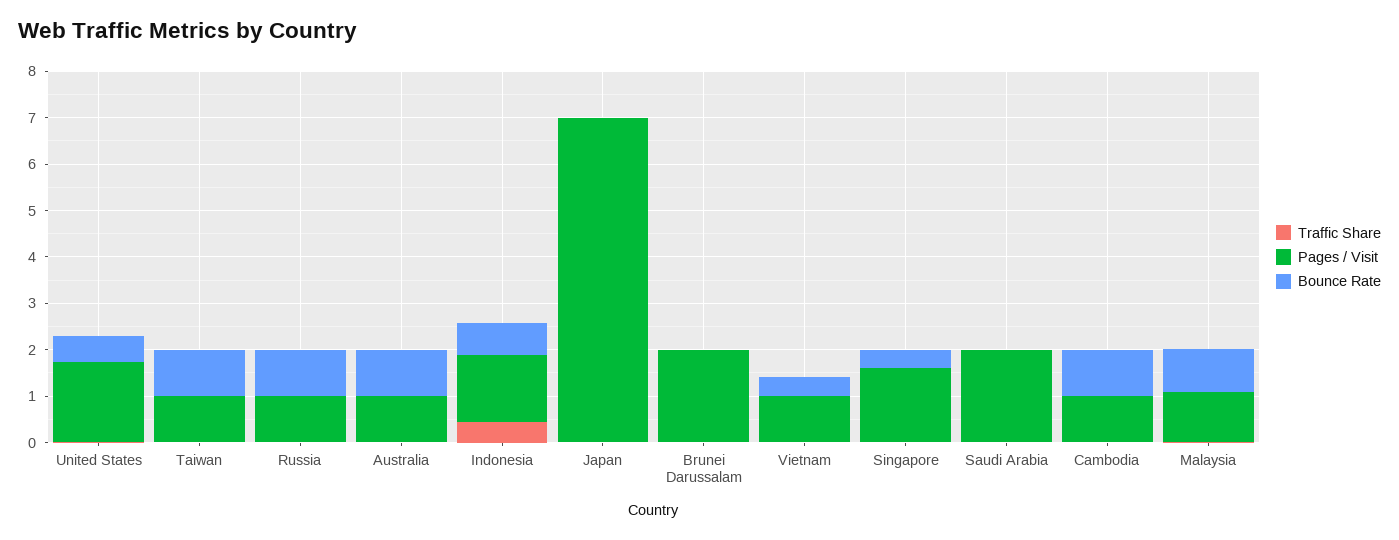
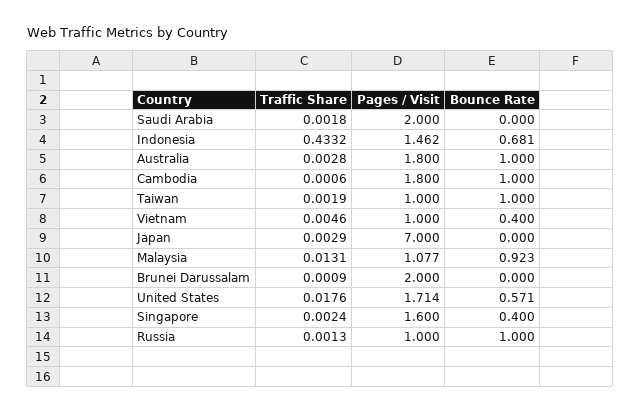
  {
    "Traffic Share": {
      "United States": 0.0176,
      "Taiwan": 0.0019,
      "Russia": 0.0013,
      "Australia": 0.0028,
      "Indonesia": 0.4332,
      "Japan": 0.0029,
      "Brunei Darussalam": 0.0009,
      "Vietnam": 0.0046,
      "Singapore": 0.0024,
      "Saudi Arabia": 0.0018,
      "Cambodia": 0.0006,
      "Malaysia": 0.0131
    },
    "Pages / Visit": {
      "United States": 1.714,
      "Taiwan": 1,
      "Russia": 1,
-     "Australia": 1,
+     "Australia": 1.8,
      "Indonesia": 1.462,
      "Japan": 7,
      "Brunei Darussalam": 2,
      "Vietnam": 1,
      "Singapore": 1.6,
      "Saudi Arabia": 2,
-     "Cambodia": 1,
+     "Cambodia": 1.8,
      "Malaysia": 1.077
    },
    "Bounce Rate": {
      "United States": 0.571,
      "Taiwan": 1,
      "Russia": 1,
      "Australia": 1,
      "Indonesia": 0.681,
      "Japan": 0,
      "Brunei Darussalam": 0,
      "Vietnam": 0.4,
      "Singapore": 0.4,
      "Saudi Arabia": 0,
      "Cambodia": 1,
      "Malaysia": 0.923
    }
  }

